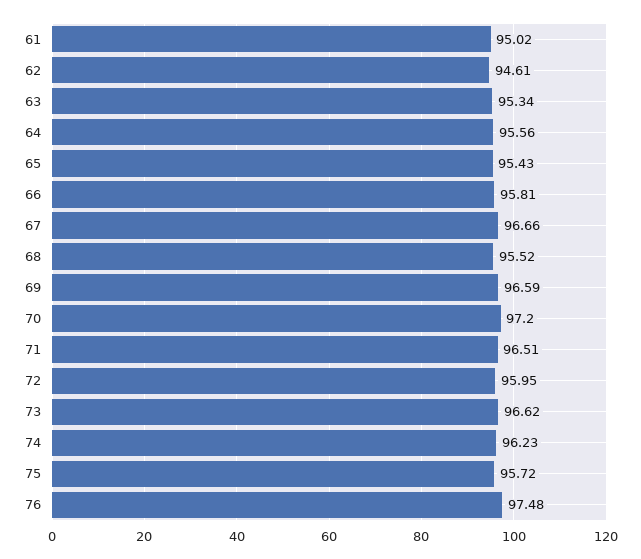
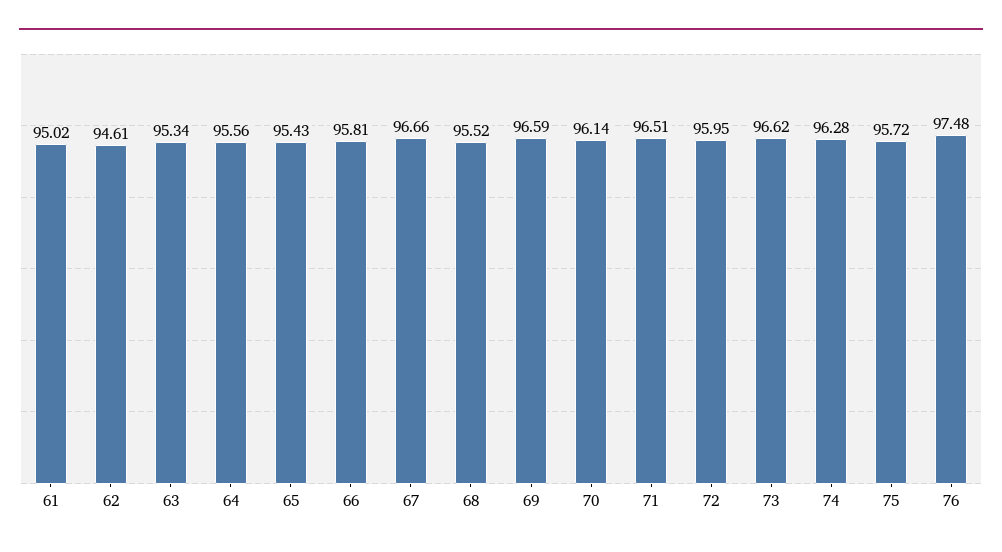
  {
    "61": 95.02,
    "62": 94.61,
    "63": 95.34,
    "64": 95.56,
    "65": 95.43,
    "66": 95.81,
    "67": 96.66,
    "68": 95.52,
    "69": 96.59,
-   "70": 97.2,
+   "70": 96.14,
    "71": 96.51,
    "72": 95.95,
    "73": 96.62,
-   "74": 96.23,
+   "74": 96.28,
    "75": 95.72,
    "76": 97.48
  }

